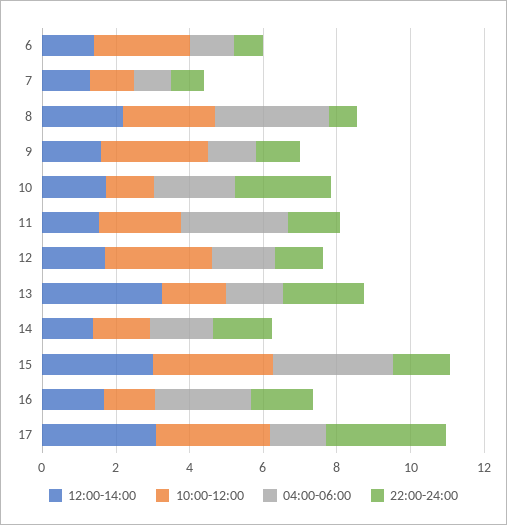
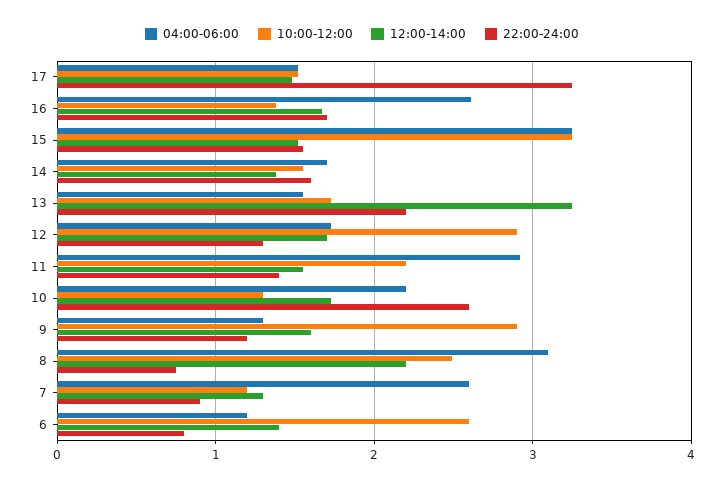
  {
    "12:00-14:00": {
      "6": 1.4,
      "7": 1.3,
      "8": 2.2,
      "9": 1.6,
      "10": 1.7,
      "11": 1.6,
      "12": 1.7,
      "13": 3.3,
      "14": 1.4,
-     "15": 3,
+     "15": 1.5,
      "16": 1.7,
-     "17": 3
+     "17": 1.5
    },
    "10:00-12:00": {
      "6": 2.6,
      "7": 1.2,
      "8": 2.5,
      "9": 2.9,
      "10": 1.3,
      "11": 2.2,
      "12": 2.9,
      "13": 1.7,
      "14": 1.6,
      "15": 3.3,
      "16": 1.4,
-     "17": 3
+     "17": 1.5
    },
    "04:00-06:00": {
      "6": 1.2,
-     "7": 1,
+     "7": 2.6,
      "8": 3.1,
      "9": 1.3,
      "10": 2.2,
      "11": 2.9,
      "12": 1.7,
      "13": 1.6,
      "14": 1.7,
      "15": 3.3,
      "16": 2.6,
      "17": 1.5
    },
    "22:00-24:00": {
      "6": 0.8,
      "7": 0.9,
      "8": 0.8,
      "9": 1.2,
      "10": 2.6,
      "11": 1.4,
      "12": 1.3,
      "13": 2.2,
      "14": 1.6,
      "15": 1.6,
      "16": 1.7,
      "17": 3.3
    }
  }

